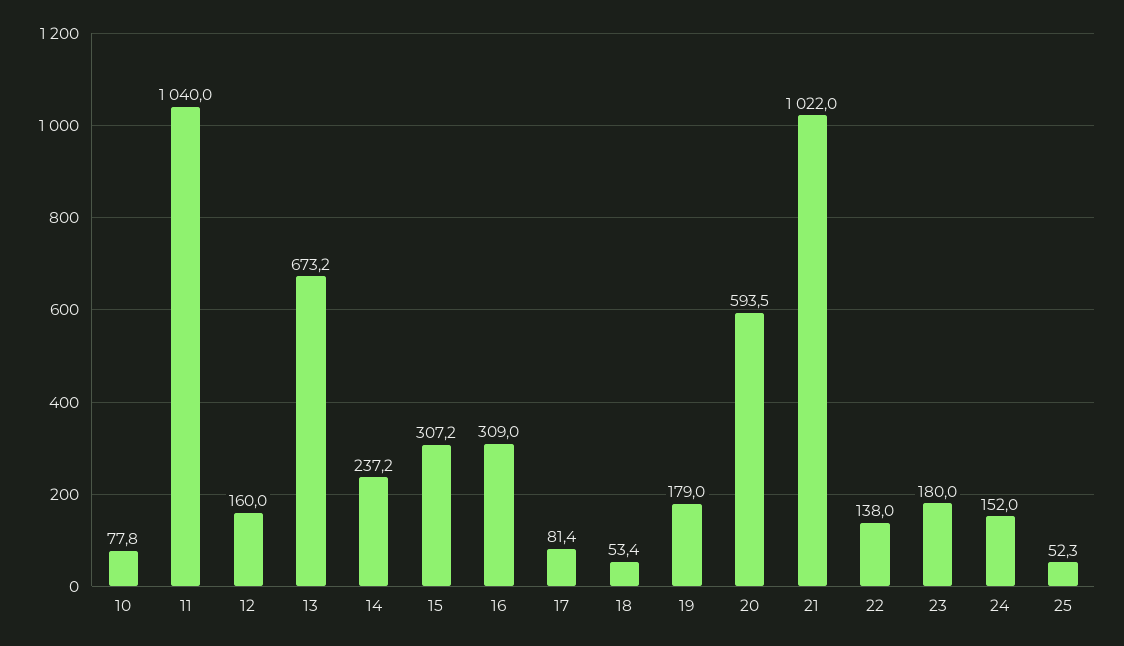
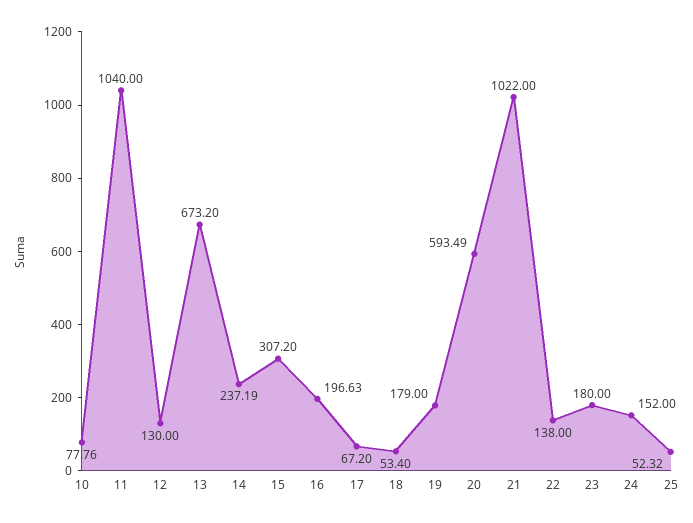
  {
    "10": 77.76,
    "11": 1040,
-   "12": 160,
+   "12": 130,
    "13": 673.2,
    "14": 237.19,
    "15": 307.2,
-   "16": 309,
+   "16": 196.63,
-   "17": 81.4,
+   "17": 67.2,
    "18": 53.4,
    "19": 179,
    "20": 593.49,
    "21": 1022,
    "22": 138,
    "23": 180,
    "24": 152,
    "25": 52.32
  }

